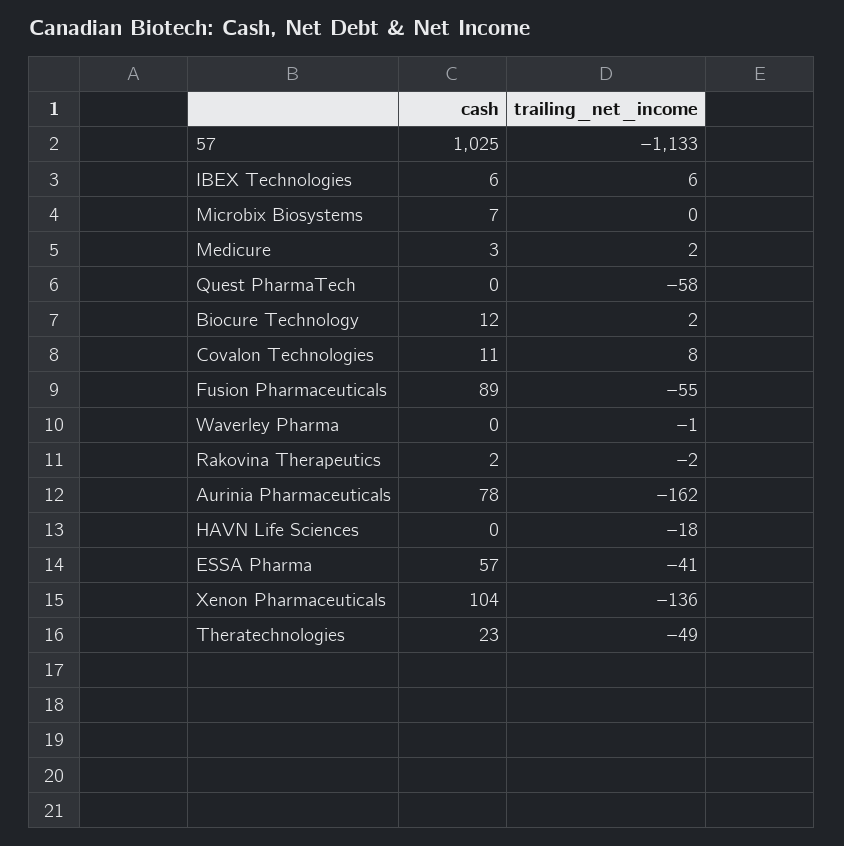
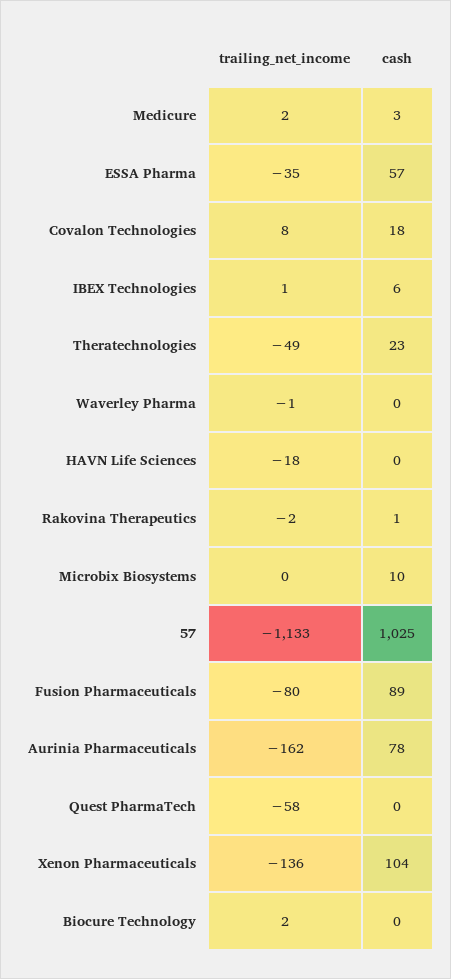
  {
    "cash": {
      "57": 1025,
      "IBEX Technologies": 6,
-     "Microbix Biosystems": 7,
+     "Microbix Biosystems": 10,
      "Medicure": 3,
      "Quest PharmaTech": 0,
-     "Biocure Technology": 12,
+     "Biocure Technology": 0,
-     "Covalon Technologies": 11,
+     "Covalon Technologies": 18,
      "Fusion Pharmaceuticals": 89,
      "Waverley Pharma": 0,
-     "Rakovina Therapeutics": 2,
+     "Rakovina Therapeutics": 1,
      "Aurinia Pharmaceuticals": 78,
      "HAVN Life Sciences": 0,
      "ESSA Pharma": 57,
      "Xenon Pharmaceuticals": 104,
      "Theratechnologies": 23
    },
    "trailing_net_income": {
      "57": -1133,
-     "IBEX Technologies": 6,
+     "IBEX Technologies": 1,
      "Microbix Biosystems": 0,
      "Medicure": 2,
      "Quest PharmaTech": -58,
      "Biocure Technology": 2,
      "Covalon Technologies": 8,
-     "Fusion Pharmaceuticals": -55,
+     "Fusion Pharmaceuticals": -80,
      "Waverley Pharma": -1,
      "Rakovina Therapeutics": -2,
      "Aurinia Pharmaceuticals": -162,
      "HAVN Life Sciences": -18,
-     "ESSA Pharma": -41,
+     "ESSA Pharma": -35,
      "Xenon Pharmaceuticals": -136,
      "Theratechnologies": -49
    }
  }

